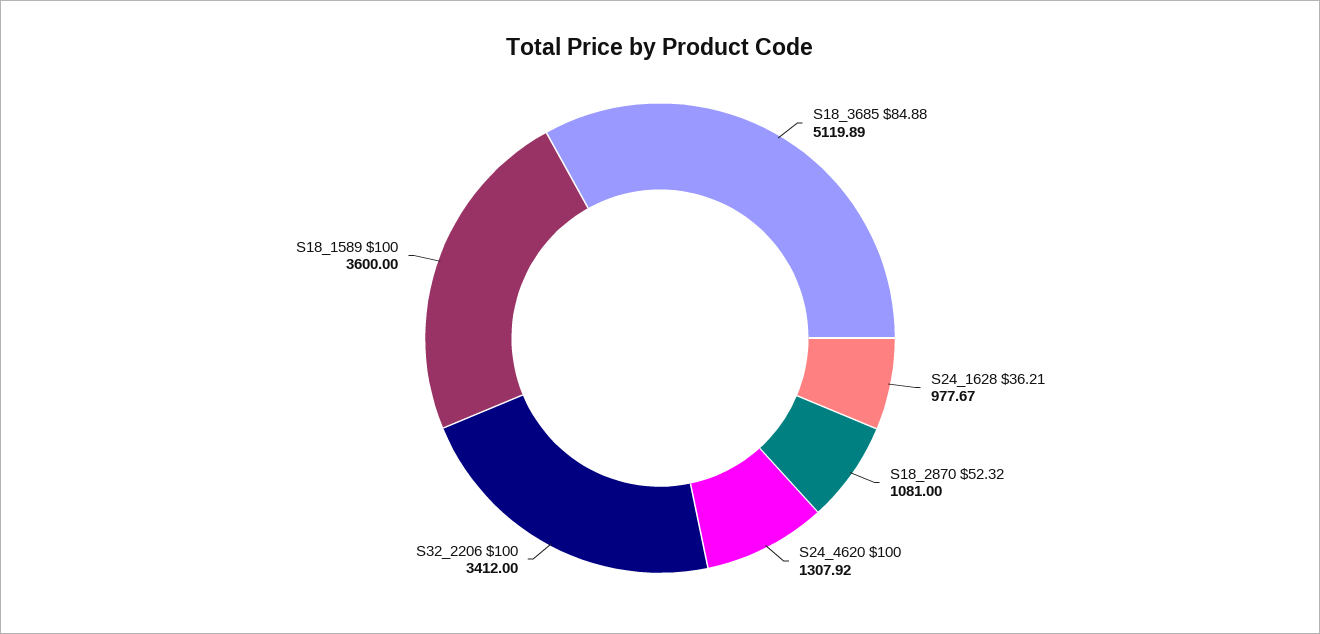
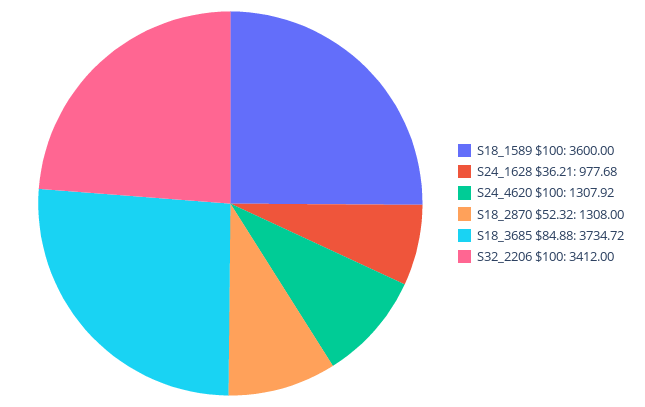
  {
-   "S18_3685 $84.88": 5119.89,
+   "S18_3685 $84.88": 3734.72,
-   "S24_1628 $36.21": 977.67,
+   "S24_1628 $36.21": 977.68,
-   "S18_2870 $52.32": 1081,
+   "S18_2870 $52.32": 1308,
    "S24_4620 $100": 1307.92,
    "S32_2206 $100": 3412,
    "S18_1589 $100": 3600
  }

